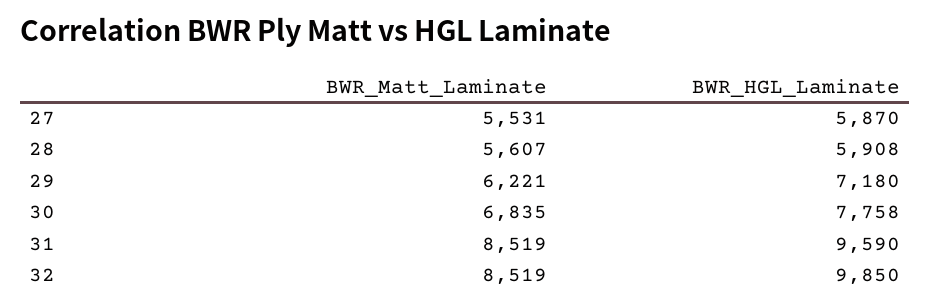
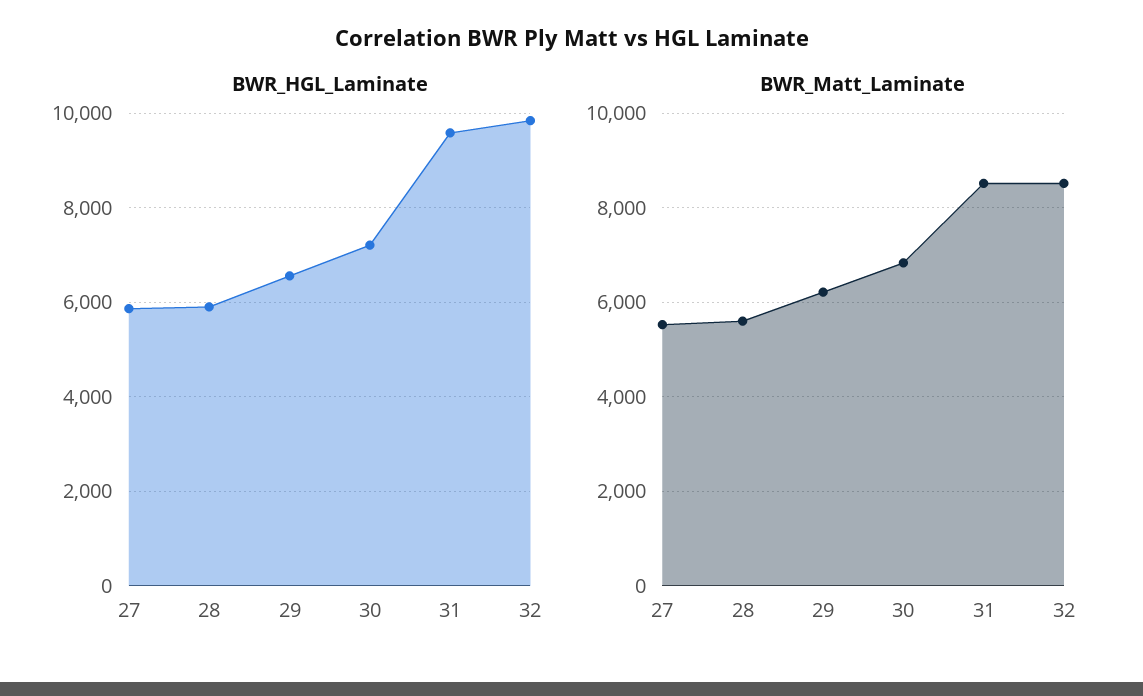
  {
    "BWR_Matt_Laminate": {
      "27": 5531,
      "28": 5607,
      "29": 6221,
      "30": 6835,
      "31": 8519,
      "32": 8519
    },
    "BWR_HGL_Laminate": {
      "27": 5870,
      "28": 5908,
-     "29": 7180,
+     "29": 6600,
-     "30": 7758,
+     "30": 7200,
      "31": 9590,
      "32": 9850
    }
  }

